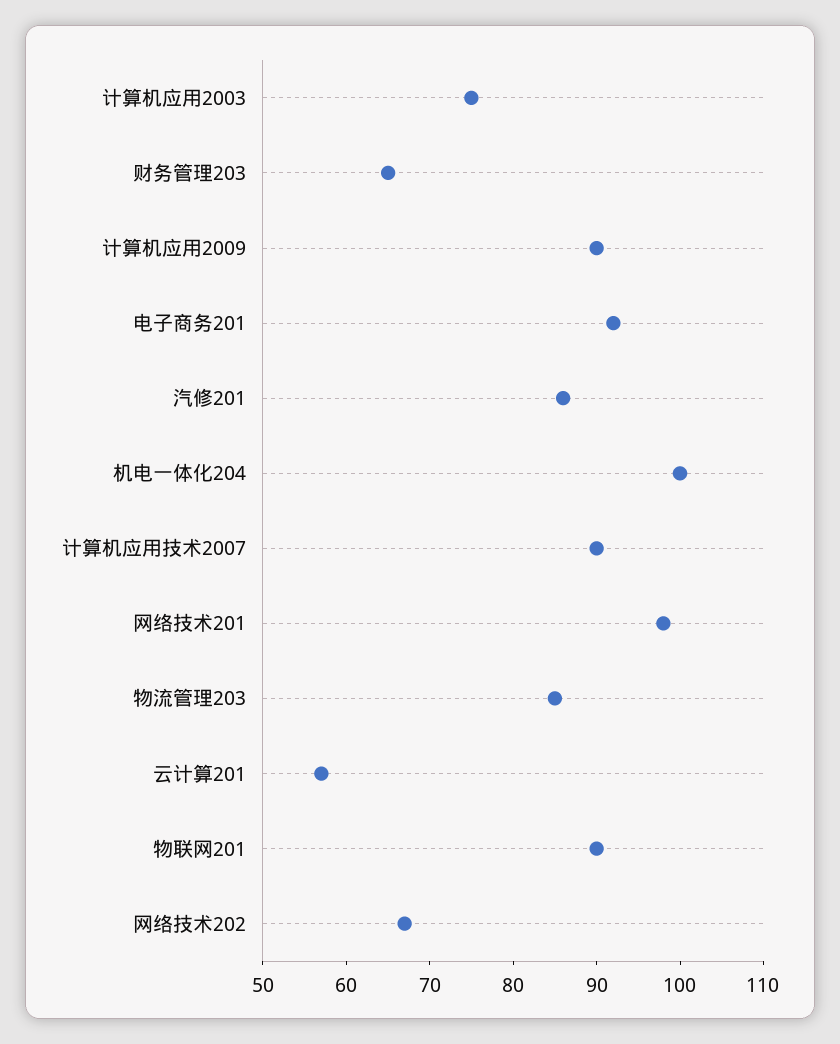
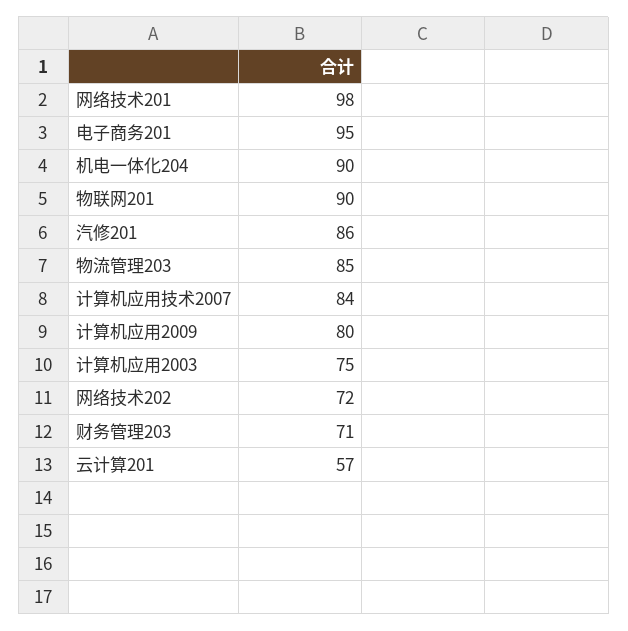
  {
    "计算机应用2003": 75,
-   "财务管理203": 65,
+   "财务管理203": 71,
-   "计算机应用2009": 90,
+   "计算机应用2009": 80,
-   "电子商务201": 92,
+   "电子商务201": 95,
    "汽修201": 86,
-   "机电一体化204": 100,
+   "机电一体化204": 90,
-   "计算机应用技术2007": 90,
+   "计算机应用技术2007": 84,
    "网络技术201": 98,
    "物流管理203": 85,
    "云计算201": 57,
    "物联网201": 90,
-   "网络技术202": 67
+   "网络技术202": 72
  }

